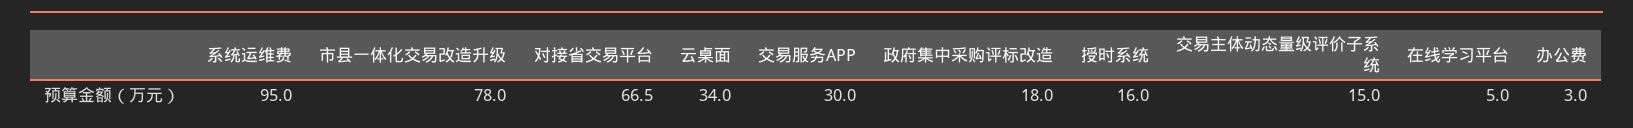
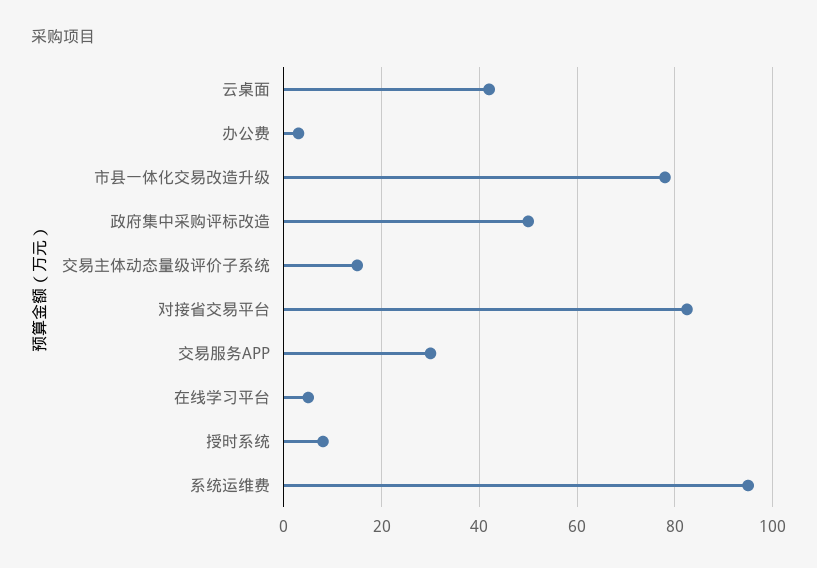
  {
    "系统运维费": 95,
    "市县一体化交易改造升级": 78,
-   "对接省交易平台": 66.5,
+   "对接省交易平台": 82,
-   "云桌面": 34,
+   "云桌面": 42,
    "交易服务APP": 30,
-   "政府集中采购评标改造": 18,
+   "政府集中采购评标改造": 50,
-   "授时系统": 16,
+   "授时系统": 8,
    "交易主体动态量级评价子系统": 15,
    "在线学习平台": 5,
    "办公费": 3
  }

